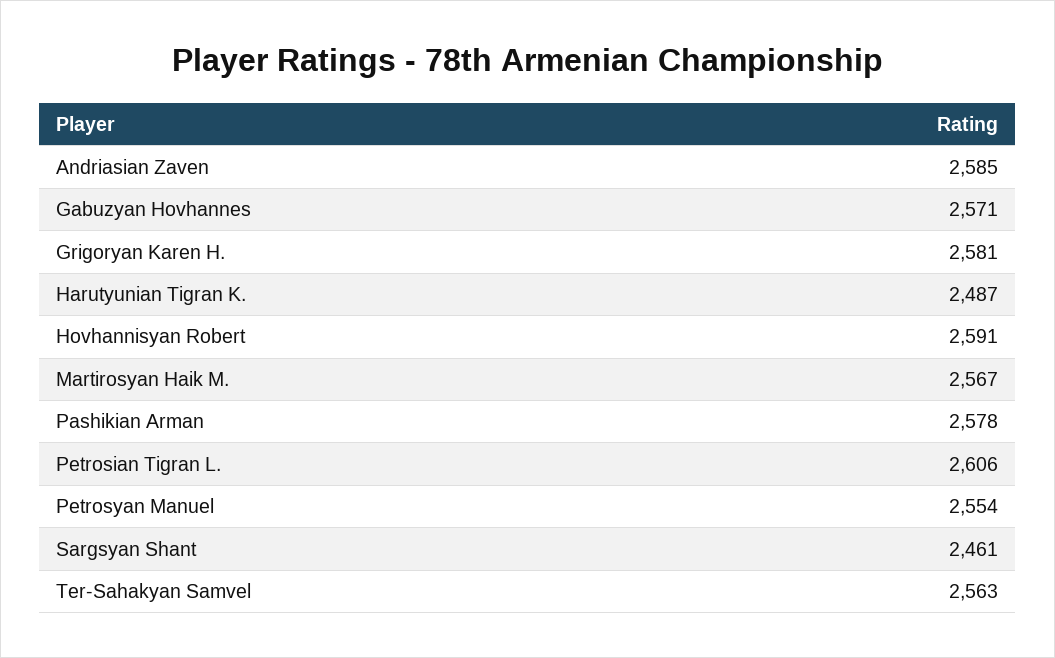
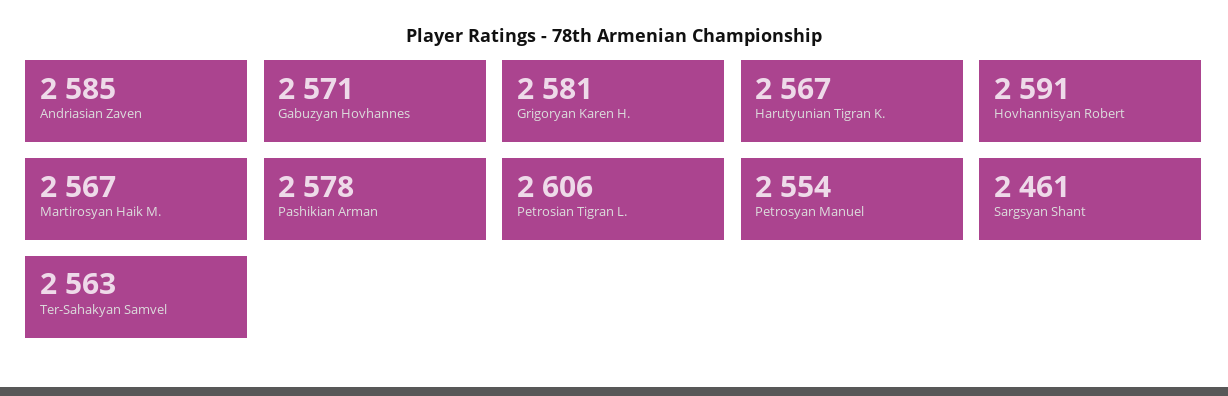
  {
    "Andriasian Zaven": 2585,
    "Gabuzyan Hovhannes": 2571,
    "Grigoryan Karen H.": 2581,
-   "Harutyunian Tigran K.": 2487,
+   "Harutyunian Tigran K.": 2567,
    "Hovhannisyan Robert": 2591,
    "Martirosyan Haik M.": 2567,
    "Pashikian Arman": 2578,
    "Petrosian Tigran L.": 2606,
    "Petrosyan Manuel": 2554,
    "Sargsyan Shant": 2461,
    "Ter-Sahakyan Samvel": 2563
  }

